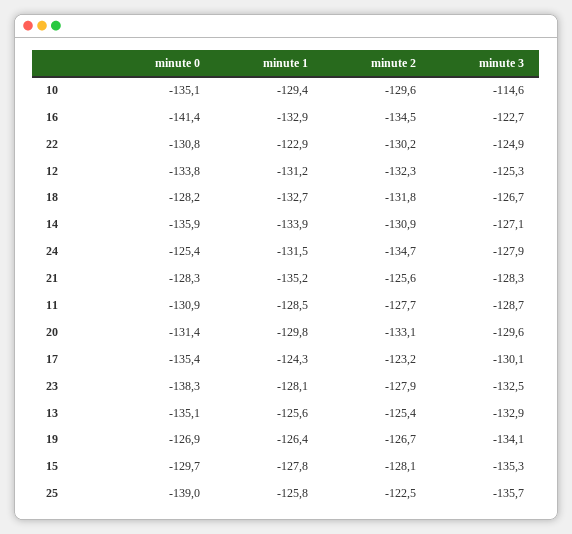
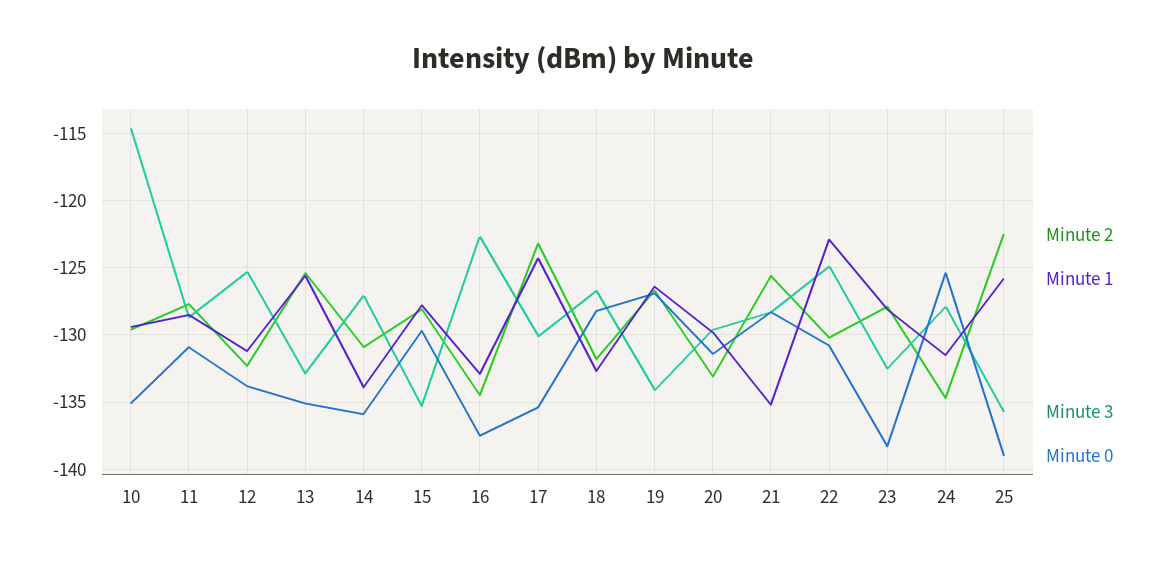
  {
    "minute 0": {
      "10": -135.1,
-     "16": -141.4,
+     "16": -137.5,
      "22": -130.8,
      "12": -133.8,
      "18": -128.2,
      "14": -135.9,
      "24": -125.4,
      "21": -128.3,
      "11": -130.9,
      "20": -131.4,
      "17": -135.4,
      "23": -138.3,
      "13": -135.1,
      "19": -126.9,
      "15": -129.7,
      "25": -139
    },
    "minute 1": {
      "10": -129.4,
      "16": -132.9,
      "22": -122.9,
      "12": -131.2,
      "18": -132.7,
      "14": -133.9,
      "24": -131.5,
      "21": -135.2,
      "11": -128.5,
      "20": -129.8,
      "17": -124.3,
      "23": -128.1,
      "13": -125.6,
      "19": -126.4,
      "15": -127.8,
      "25": -125.8
    },
    "minute 2": {
      "10": -129.6,
      "16": -134.5,
      "22": -130.2,
      "12": -132.3,
      "18": -131.8,
      "14": -130.9,
      "24": -134.7,
      "21": -125.6,
      "11": -127.7,
      "20": -133.1,
      "17": -123.2,
      "23": -127.9,
      "13": -125.4,
      "19": -126.7,
      "15": -128.1,
      "25": -122.5
    },
    "minute 3": {
      "10": -114.6,
      "16": -122.7,
      "22": -124.9,
      "12": -125.3,
      "18": -126.7,
      "14": -127.1,
      "24": -127.9,
      "21": -128.3,
      "11": -128.7,
      "20": -129.6,
      "17": -130.1,
      "23": -132.5,
      "13": -132.9,
      "19": -134.1,
      "15": -135.3,
      "25": -135.7
    }
  }

